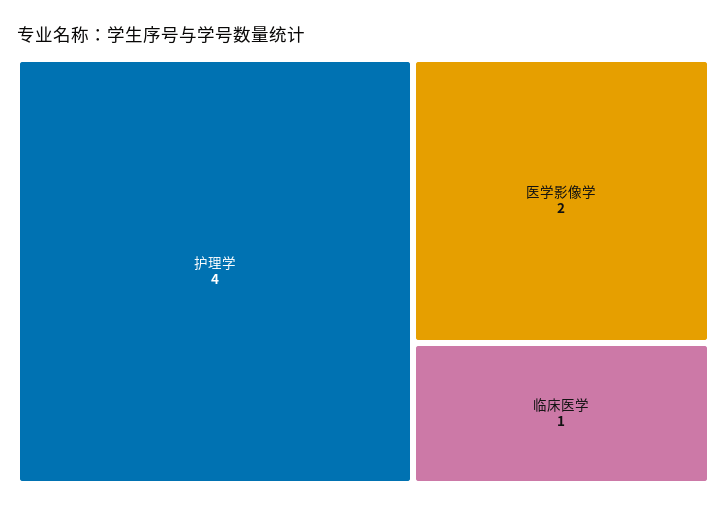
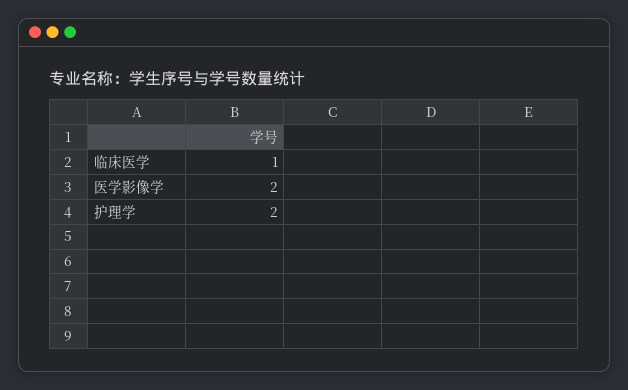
  {
-   "护理学": 4,
+   "护理学": 2,
    "医学影像学": 2,
    "临床医学": 1
  }

